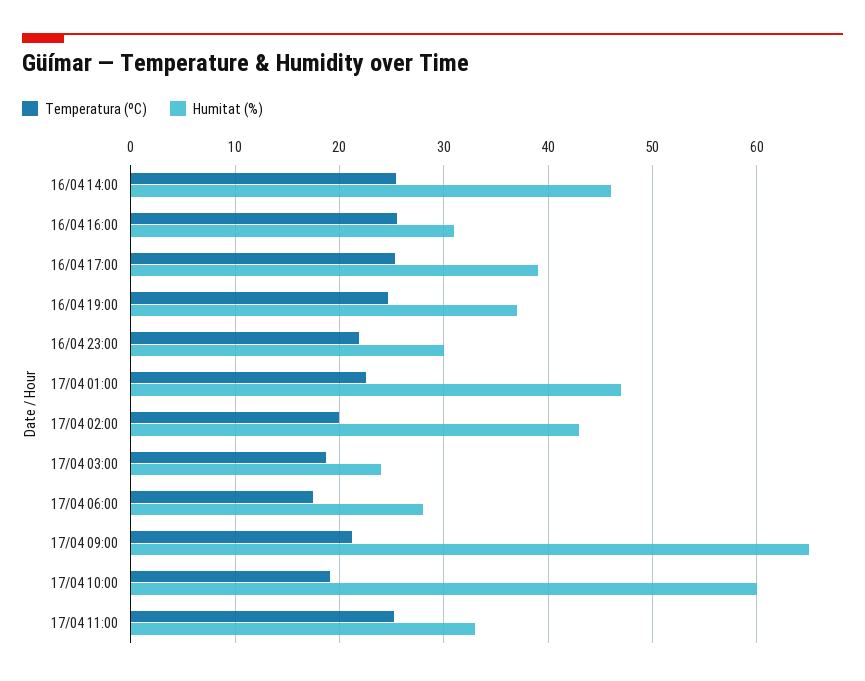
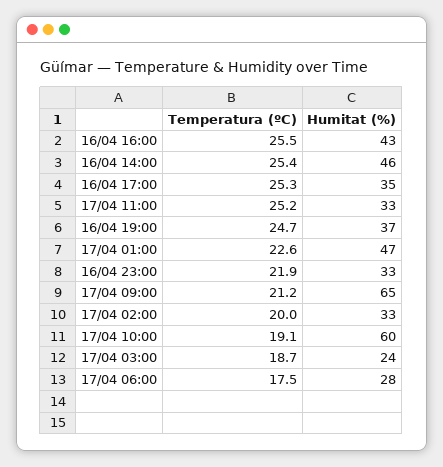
  {
    "Temperatura (ºC)": {
      "16/04 14:00": 25.4,
      "16/04 16:00": 25.5,
      "16/04 17:00": 25.3,
      "16/04 19:00": 24.7,
      "16/04 23:00": 21.9,
      "17/04 01:00": 22.6,
      "17/04 02:00": 20,
      "17/04 03:00": 18.7,
      "17/04 06:00": 17.5,
      "17/04 09:00": 21.2,
      "17/04 10:00": 19.1,
      "17/04 11:00": 25.2
    },
    "Humitat (%)": {
      "16/04 14:00": 46,
-     "16/04 16:00": 31,
+     "16/04 16:00": 43,
-     "16/04 17:00": 39,
+     "16/04 17:00": 35,
      "16/04 19:00": 37,
-     "16/04 23:00": 30,
+     "16/04 23:00": 33,
      "17/04 01:00": 47,
-     "17/04 02:00": 43,
+     "17/04 02:00": 33,
      "17/04 03:00": 24,
      "17/04 06:00": 28,
      "17/04 09:00": 65,
      "17/04 10:00": 60,
      "17/04 11:00": 33
    }
  }

